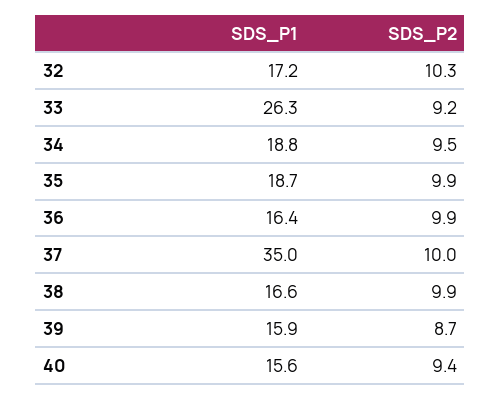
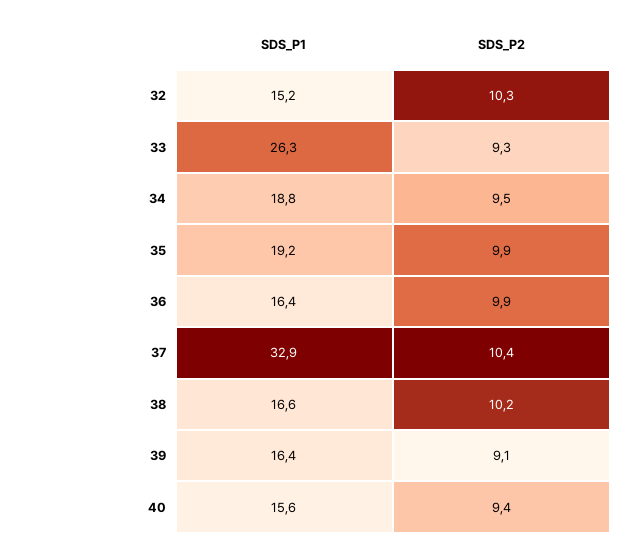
  {
    "SDS_P1": {
-     "32": 17.2,
+     "32": 15.2,
      "33": 26.3,
      "34": 18.8,
-     "35": 18.7,
+     "35": 19.2,
      "36": 16.4,
-     "37": 35,
+     "37": 32.9,
      "38": 16.6,
-     "39": 15.9,
+     "39": 16.4,
      "40": 15.6
    },
    "SDS_P2": {
      "32": 10.3,
-     "33": 9.2,
+     "33": 9.3,
      "34": 9.5,
      "35": 9.9,
      "36": 9.9,
-     "37": 10,
+     "37": 10.4,
-     "38": 9.9,
+     "38": 10.2,
-     "39": 8.7,
+     "39": 9.1,
      "40": 9.4
    }
  }

